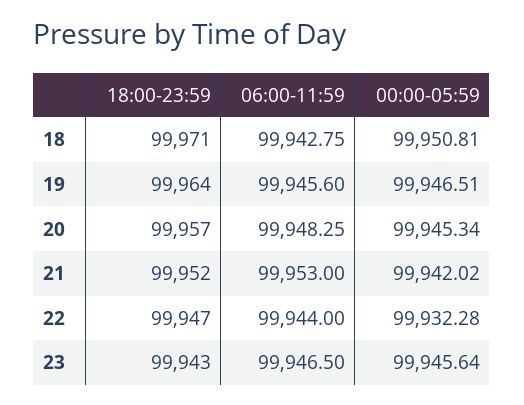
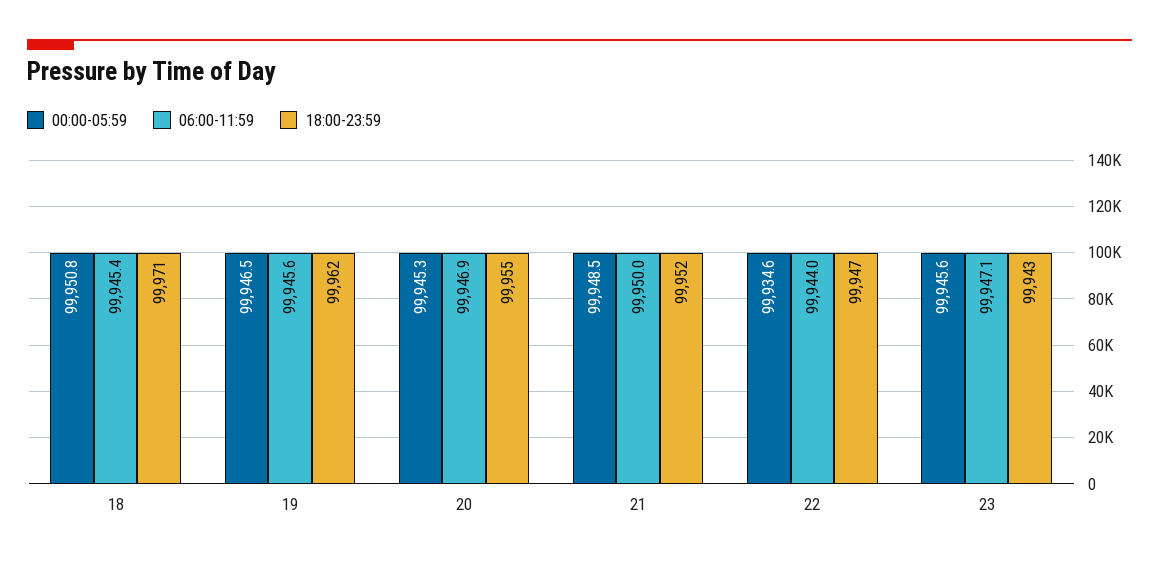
  {
    "18:00-23:59": {
      "18": 99971,
-     "19": 99964,
+     "19": 99962,
-     "20": 99957,
+     "20": 99955,
      "21": 99952,
      "22": 99947,
      "23": 99943
    },
    "06:00-11:59": {
-     "18": 99942.75,
+     "18": 99945.4,
      "19": 99945.6,
-     "20": 99948.25,
+     "20": 99946.9,
-     "21": 99953,
+     "21": 99950,
      "22": 99944,
-     "23": 99946.5
+     "23": 99947.1
    },
    "00:00-05:59": {
      "18": 99950.81,
      "19": 99946.51,
      "20": 99945.34,
-     "21": 99942.02,
+     "21": 99948.5,
-     "22": 99932.28,
+     "22": 99934.6,
      "23": 99945.64
    }
  }

